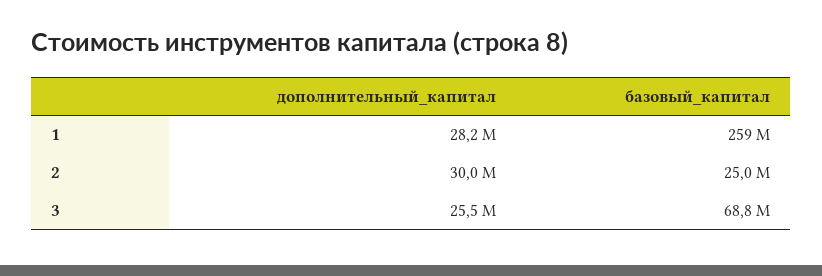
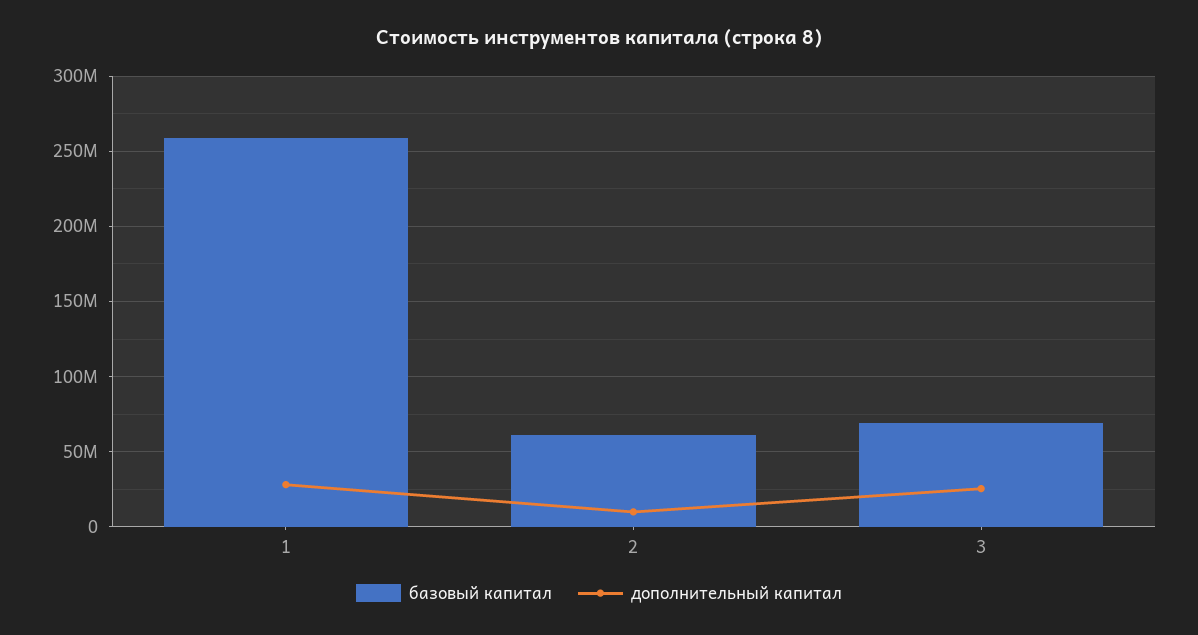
  {
    "дополнительный_капитал": {
      "1": 28200000,
-     "2": 30000000,
+     "2": 10000000,
      "3": 25500000
    },
    "базовый_капитал": {
      "1": 259000000,
-     "2": 25000000,
+     "2": 60000000,
      "3": 68800000
    }
  }

